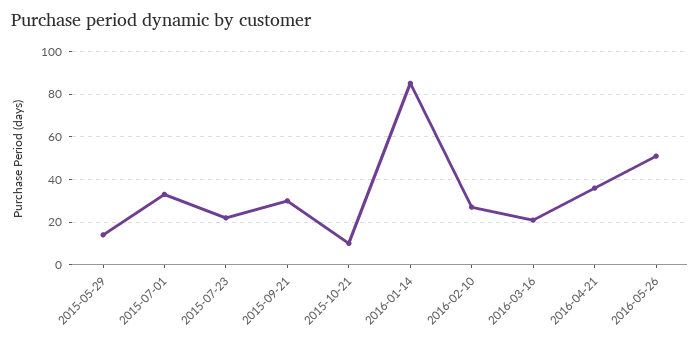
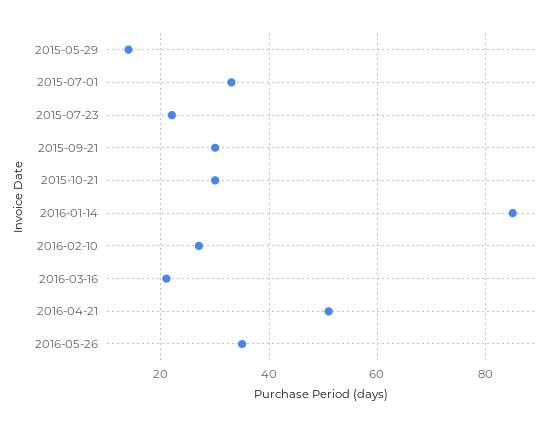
  {
    "2015-05-29": 15,
    "2015-07-01": 35,
    "2015-07-23": 20,
    "2015-09-21": 30,
-   "2015-10-21": 10,
+   "2015-10-21": 30,
    "2016-01-14": 85,
    "2016-02-10": 25,
    "2016-03-16": 20,
-   "2016-04-21": 35,
+   "2016-04-21": 50,
-   "2016-05-26": 50
+   "2016-05-26": 35
  }

